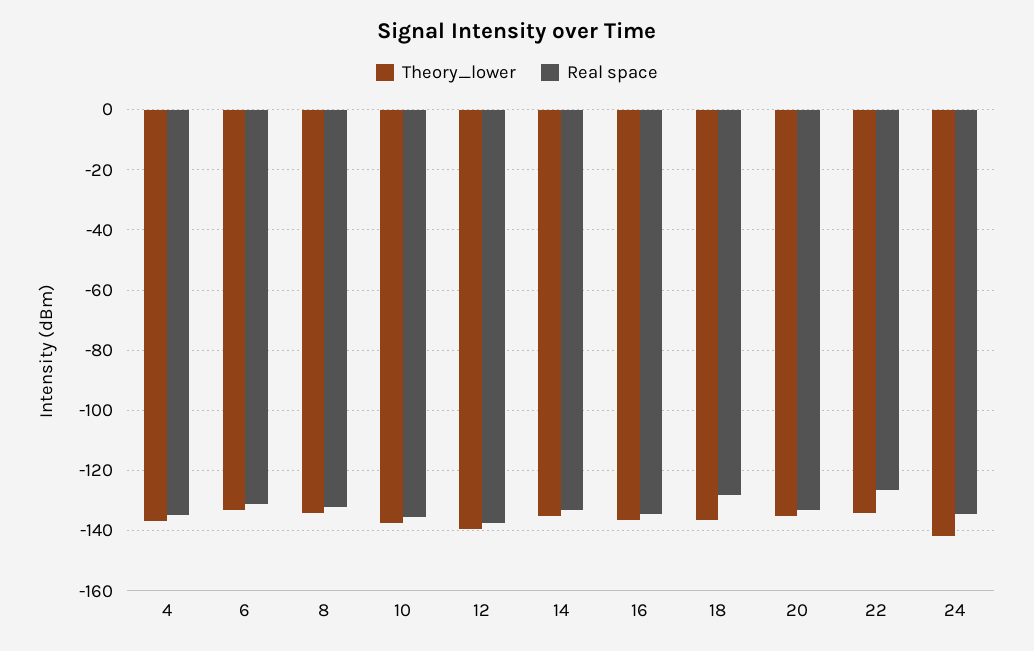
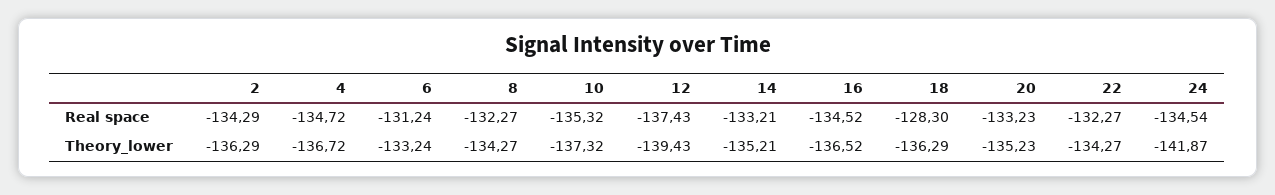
  {
    "Theory_lower": {
      "4": -136.72,
      "6": -133.24,
      "8": -134.27,
      "10": -137.32,
      "12": -139.43,
      "14": -135.21,
      "16": -136.52,
      "18": -136.29,
      "20": -135.23,
      "22": -134.27,
-     "24": -141.87
+     "24": -141.87,
+     "2": -136.29
    },
    "Real space": {
      "4": -134.72,
      "6": -131.24,
      "8": -132.27,
      "10": -135.32,
      "12": -137.43,
      "14": -133.21,
      "16": -134.52,
      "18": -128.3,
      "20": -133.23,
-     "22": -126,
+     "22": -132.27,
-     "24": -134.54
+     "24": -134.54,
+     "2": -134.29
    }
  }

